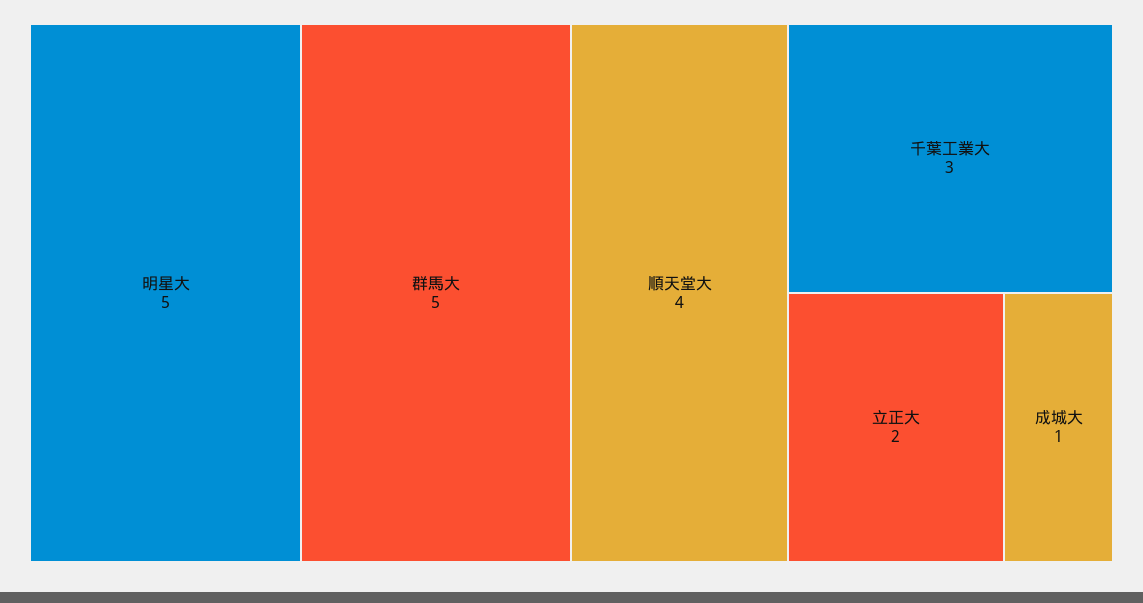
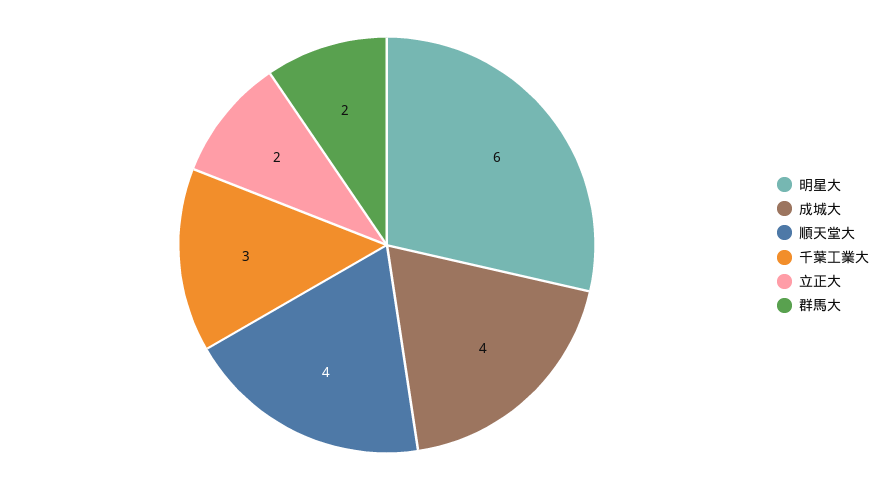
  {
-   "明星大": 5,
+   "明星大": 6,
-   "群馬大": 5,
+   "群馬大": 2,
    "順天堂大": 4,
    "千葉工業大": 3,
    "立正大": 2,
-   "成城大": 1
+   "成城大": 4
  }

